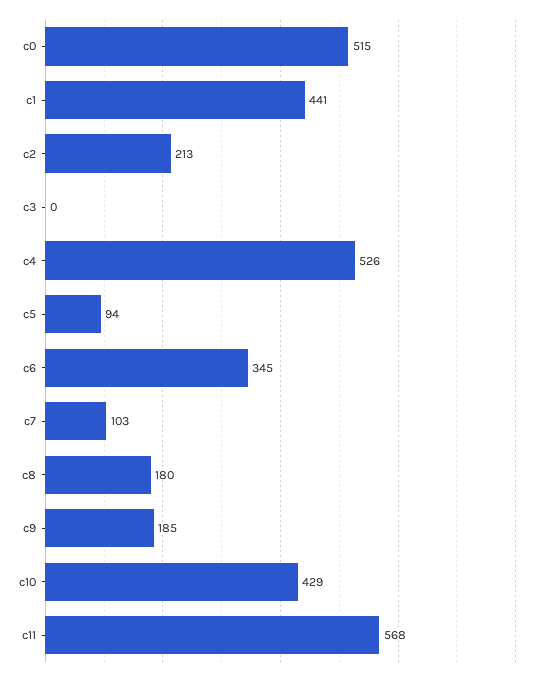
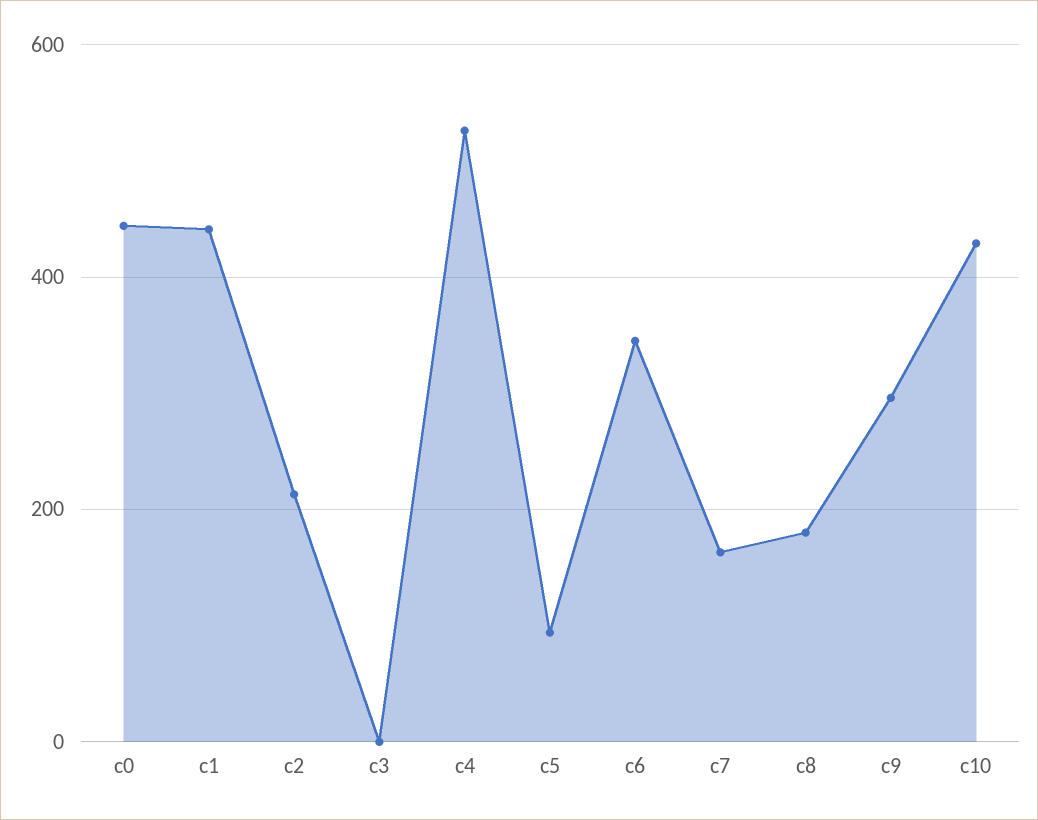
  {
-   "c0": 515,
+   "c0": 440,
    "c1": 441,
    "c2": 213,
    "c3": 0,
    "c4": 526,
    "c5": 94,
    "c6": 345,
-   "c7": 103,
+   "c7": 160,
    "c8": 180,
-   "c9": 185,
+   "c9": 300,
-   "c10": 429,
+   "c10": 429
-   "c11": 568
  }

